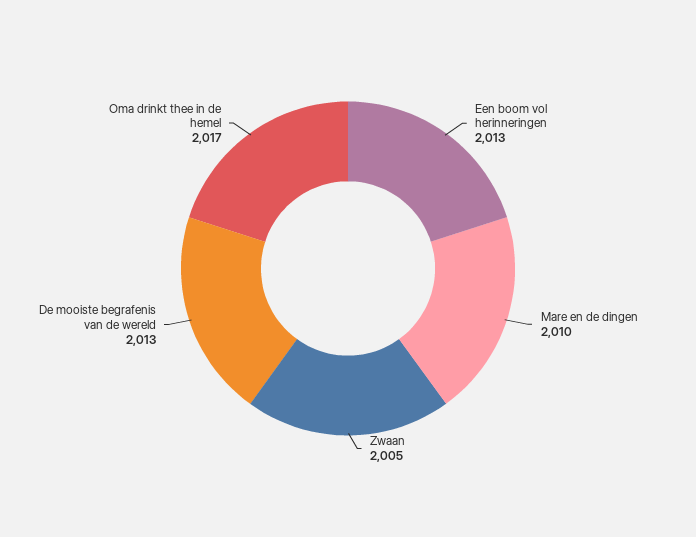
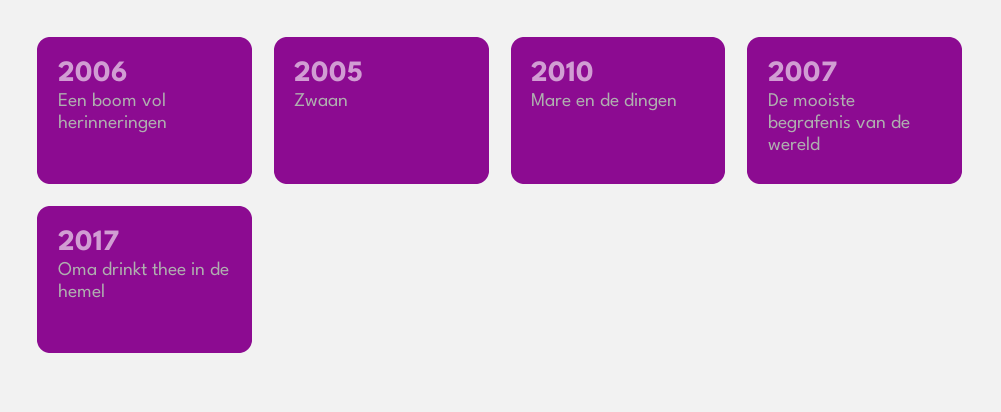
  {
-   "Een boom vol herinneringen": 2013,
+   "Een boom vol herinneringen": 2006,
    "Mare en de dingen": 2010,
    "Zwaan": 2005,
-   "De mooiste begrafenis van de wereld": 2013,
+   "De mooiste begrafenis van de wereld": 2007,
    "Oma drinkt thee in de hemel": 2017
  }

